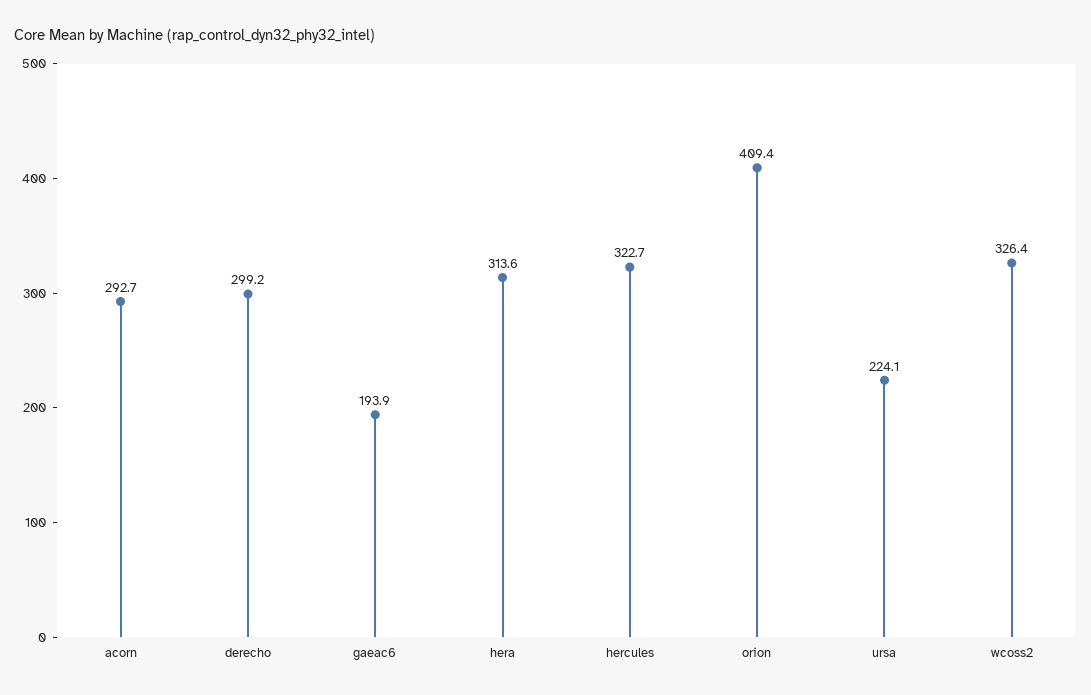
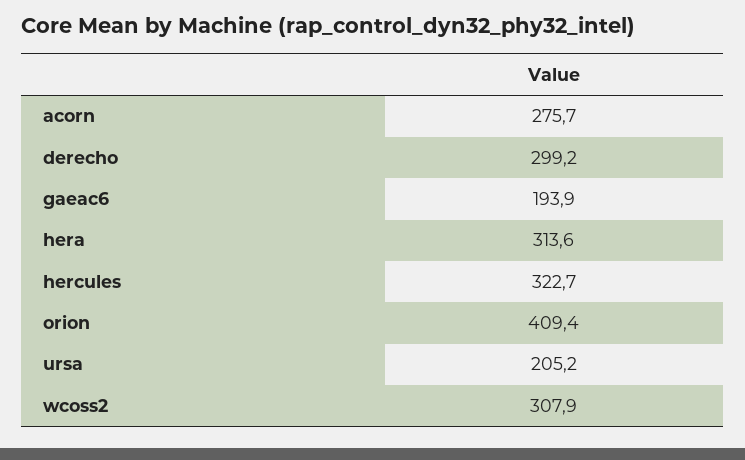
  {
-   "acorn": 292.7,
+   "acorn": 275.7,
    "derecho": 299.2,
    "gaeac6": 193.9,
    "hera": 313.6,
    "hercules": 322.7,
    "orion": 409.4,
-   "ursa": 224.1,
+   "ursa": 205.2,
-   "wcoss2": 326.4
+   "wcoss2": 307.9
  }

